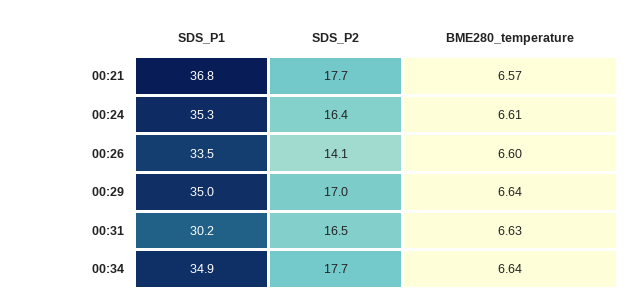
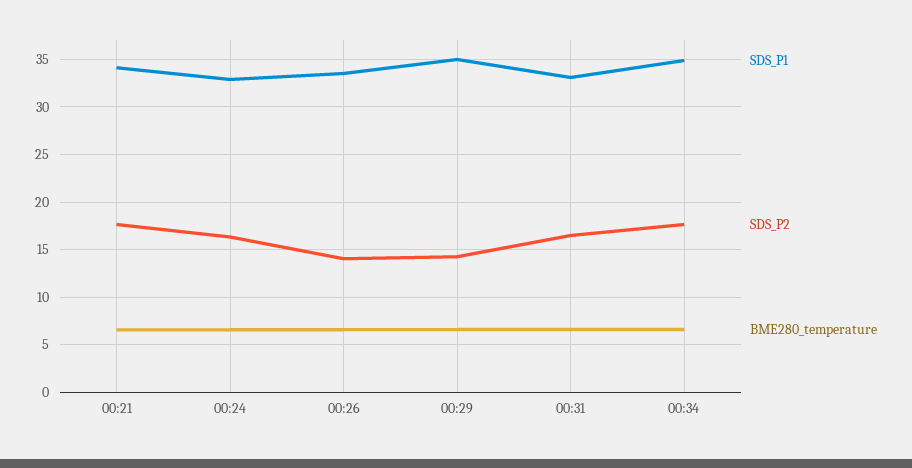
  {
    "SDS_P1": {
-     "00:21": 36.8,
+     "00:21": 34,
-     "00:24": 35.3,
+     "00:24": 33,
      "00:26": 33.5,
      "00:29": 35,
-     "00:31": 30.2,
+     "00:31": 33,
      "00:34": 34.9
    },
    "SDS_P2": {
      "00:21": 17.7,
      "00:24": 16.4,
      "00:26": 14.1,
-     "00:29": 17,
+     "00:29": 14,
      "00:31": 16.5,
      "00:34": 17.7
    },
    "BME280_temperature": {
      "00:21": 6.57,
      "00:24": 6.61,
      "00:26": 6.6,
      "00:29": 6.64,
      "00:31": 6.63,
      "00:34": 6.64
    }
  }

